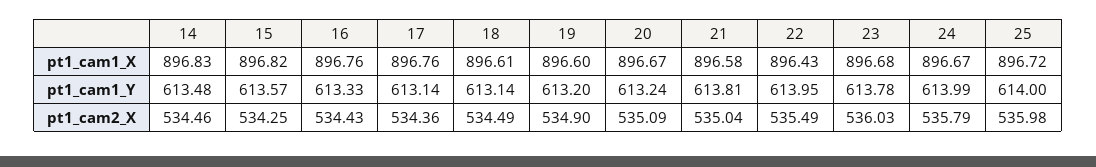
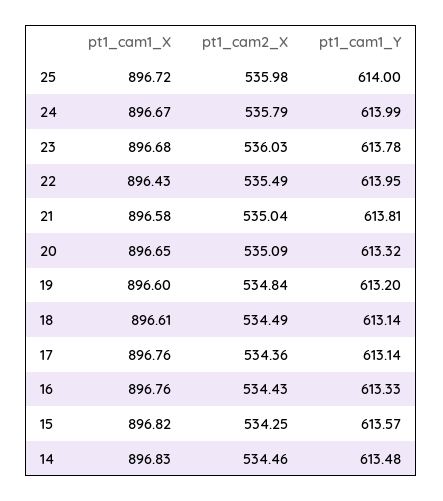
  {
    "14": {
      "pt1_cam1_X": 896.83,
      "pt1_cam1_Y": 613.48,
      "pt1_cam2_X": 534.46
    },
    "15": {
      "pt1_cam1_X": 896.82,
      "pt1_cam1_Y": 613.57,
      "pt1_cam2_X": 534.25
    },
    "16": {
      "pt1_cam1_X": 896.76,
      "pt1_cam1_Y": 613.33,
      "pt1_cam2_X": 534.43
    },
    "17": {
      "pt1_cam1_X": 896.76,
      "pt1_cam1_Y": 613.14,
      "pt1_cam2_X": 534.36
    },
    "18": {
      "pt1_cam1_X": 896.61,
      "pt1_cam1_Y": 613.14,
      "pt1_cam2_X": 534.49
    },
    "19": {
      "pt1_cam1_X": 896.6,
      "pt1_cam1_Y": 613.2,
-     "pt1_cam2_X": 534.9
+     "pt1_cam2_X": 534.84
    },
    "20": {
-     "pt1_cam1_X": 896.67,
+     "pt1_cam1_X": 896.65,
-     "pt1_cam1_Y": 613.24,
+     "pt1_cam1_Y": 613.32,
      "pt1_cam2_X": 535.09
    },
    "21": {
      "pt1_cam1_X": 896.58,
      "pt1_cam1_Y": 613.81,
      "pt1_cam2_X": 535.04
    },
    "22": {
      "pt1_cam1_X": 896.43,
      "pt1_cam1_Y": 613.95,
      "pt1_cam2_X": 535.49
    },
    "23": {
      "pt1_cam1_X": 896.68,
      "pt1_cam1_Y": 613.78,
      "pt1_cam2_X": 536.03
    },
    "24": {
      "pt1_cam1_X": 896.67,
      "pt1_cam1_Y": 613.99,
      "pt1_cam2_X": 535.79
    },
    "25": {
      "pt1_cam1_X": 896.72,
      "pt1_cam1_Y": 614,
      "pt1_cam2_X": 535.98
    }
  }

